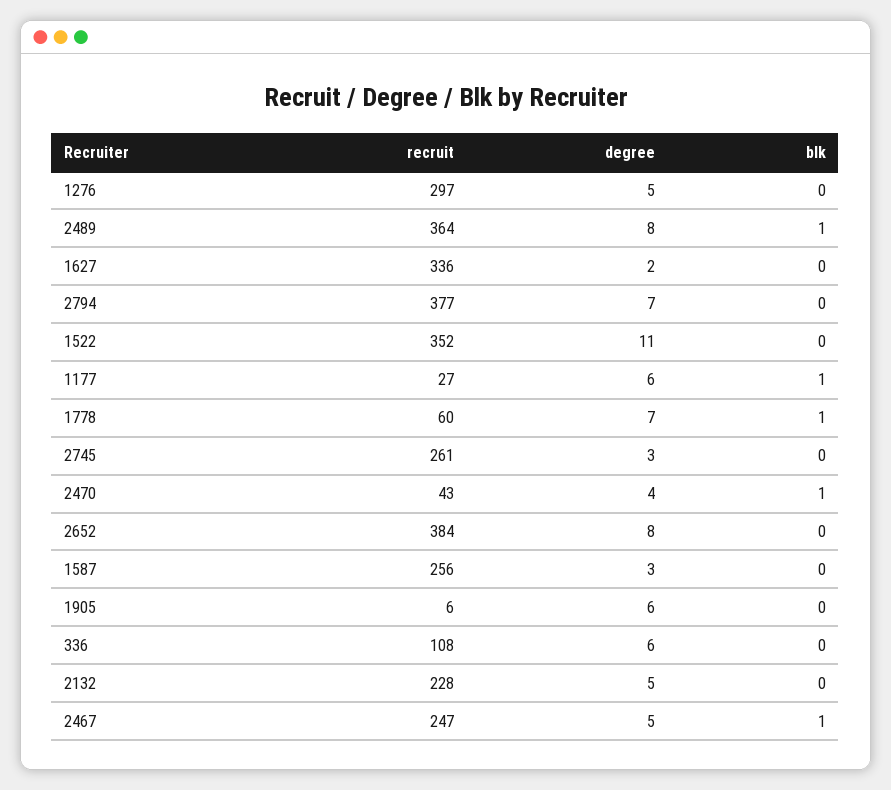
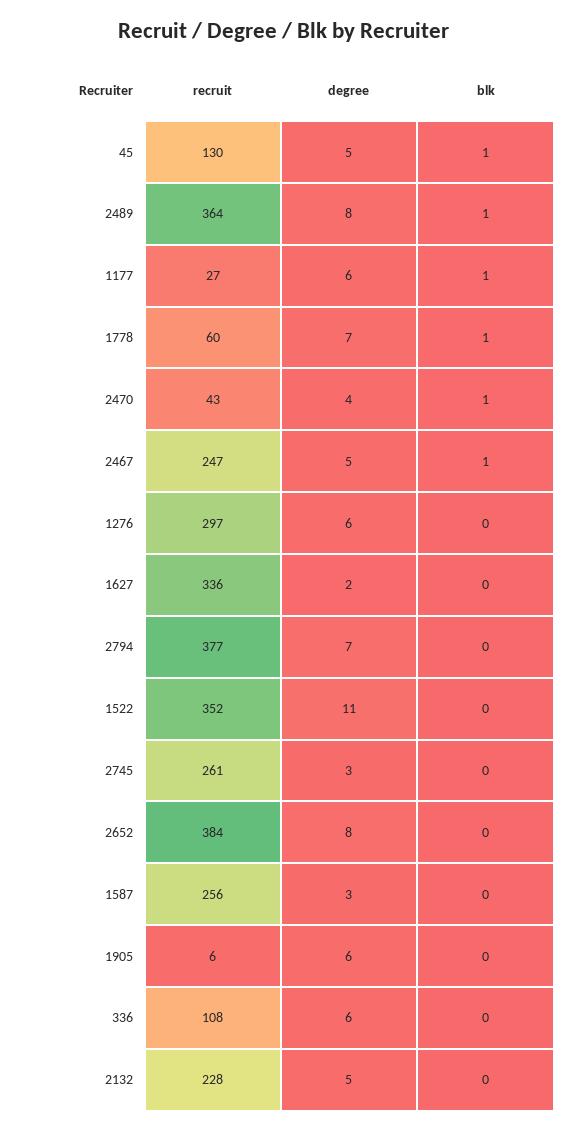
  {
    "recruit": {
      "1276": 297,
      "2489": 364,
      "1627": 336,
      "2794": 377,
      "1522": 352,
      "1177": 27,
      "1778": 60,
      "2745": 261,
      "2470": 43,
      "2652": 384,
      "1587": 256,
      "1905": 6,
      "336": 108,
      "2132": 228,
-     "2467": 247
+     "2467": 247,
+     "45": 130
    },
    "degree": {
-     "1276": 5,
+     "1276": 6,
      "2489": 8,
      "1627": 2,
      "2794": 7,
      "1522": 11,
      "1177": 6,
      "1778": 7,
      "2745": 3,
      "2470": 4,
      "2652": 8,
      "1587": 3,
      "1905": 6,
      "336": 6,
      "2132": 5,
-     "2467": 5
+     "2467": 5,
+     "45": 5
    },
    "blk": {
      "1276": 0,
      "2489": 1,
      "1627": 0,
      "2794": 0,
      "1522": 0,
      "1177": 1,
      "1778": 1,
      "2745": 0,
      "2470": 1,
      "2652": 0,
      "1587": 0,
      "1905": 0,
      "336": 0,
      "2132": 0,
-     "2467": 1
+     "2467": 1,
+     "45": 1
    }
  }

